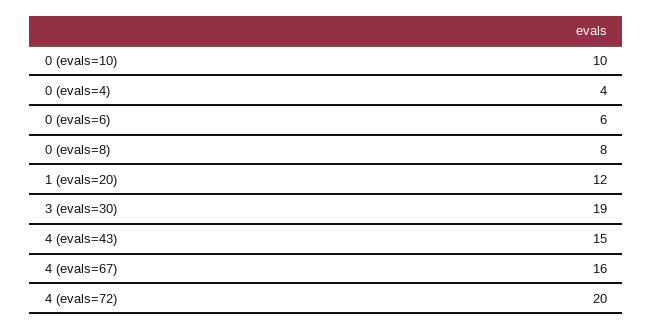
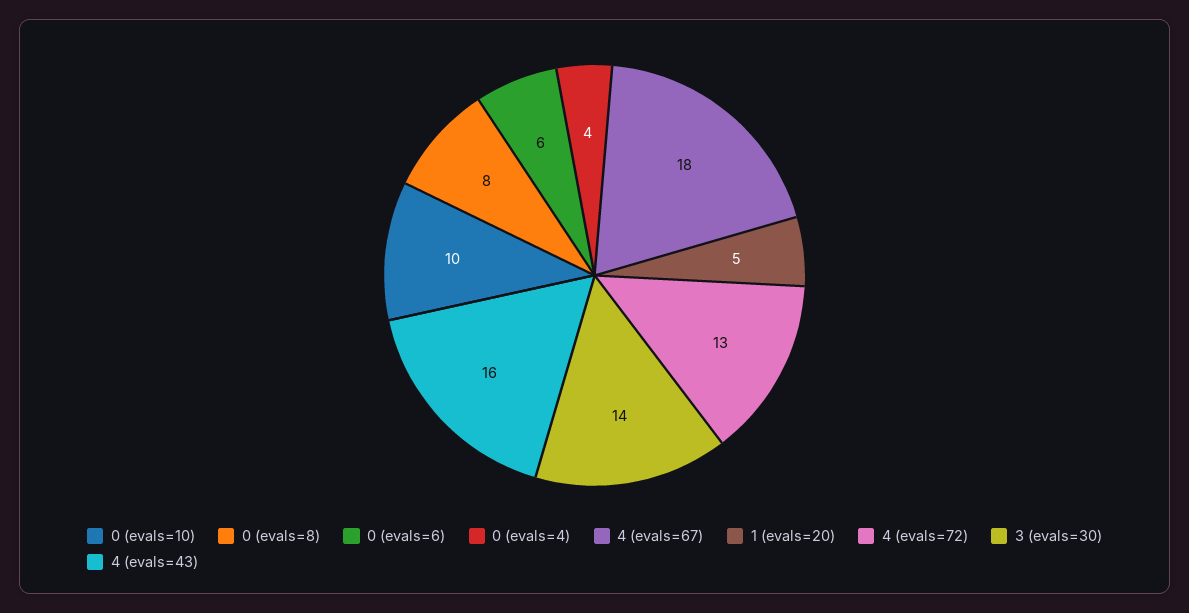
  {
    "0 (evals=10)": 10,
    "0 (evals=4)": 4,
    "0 (evals=6)": 6,
    "0 (evals=8)": 8,
-   "1 (evals=20)": 12,
+   "1 (evals=20)": 5,
-   "3 (evals=30)": 19,
+   "3 (evals=30)": 14,
-   "4 (evals=43)": 15,
+   "4 (evals=43)": 16,
-   "4 (evals=67)": 16,
+   "4 (evals=67)": 18,
-   "4 (evals=72)": 20
+   "4 (evals=72)": 13
  }

